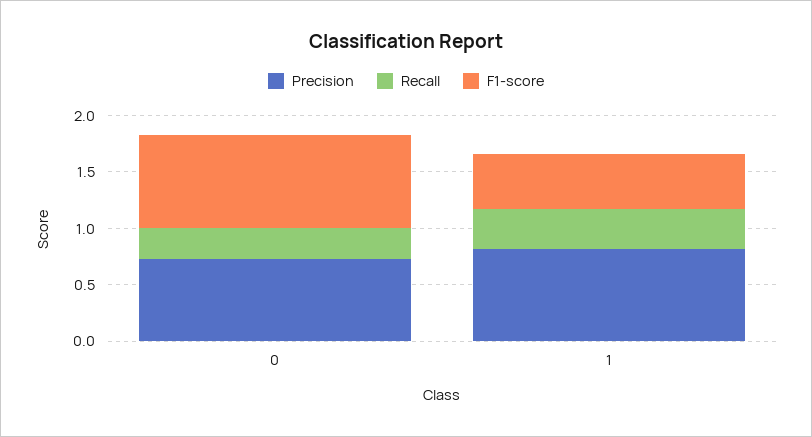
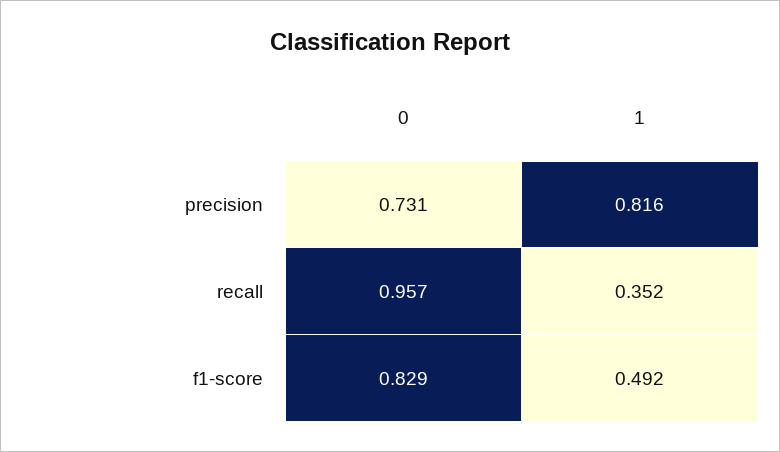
  {
    "Precision": {
      "0": 0.731,
      "1": 0.816
    },
    "Recall": {
-     "0": 0.3,
+     "0": 0.957,
      "1": 0.352
    },
    "F1-score": {
      "0": 0.829,
      "1": 0.492
    }
  }

